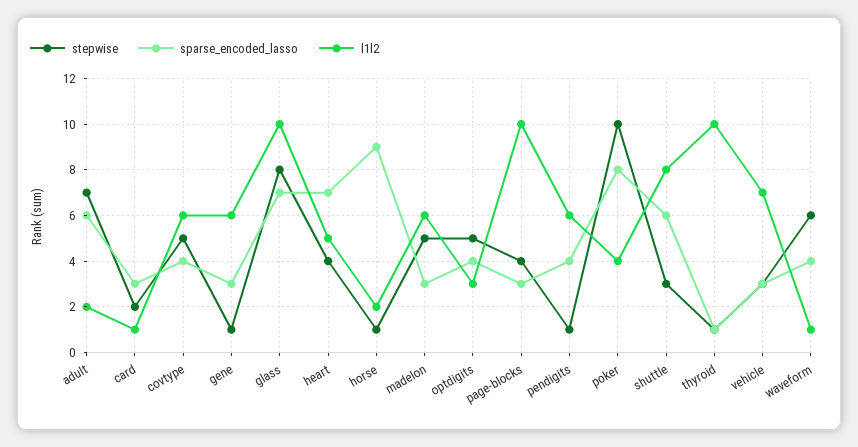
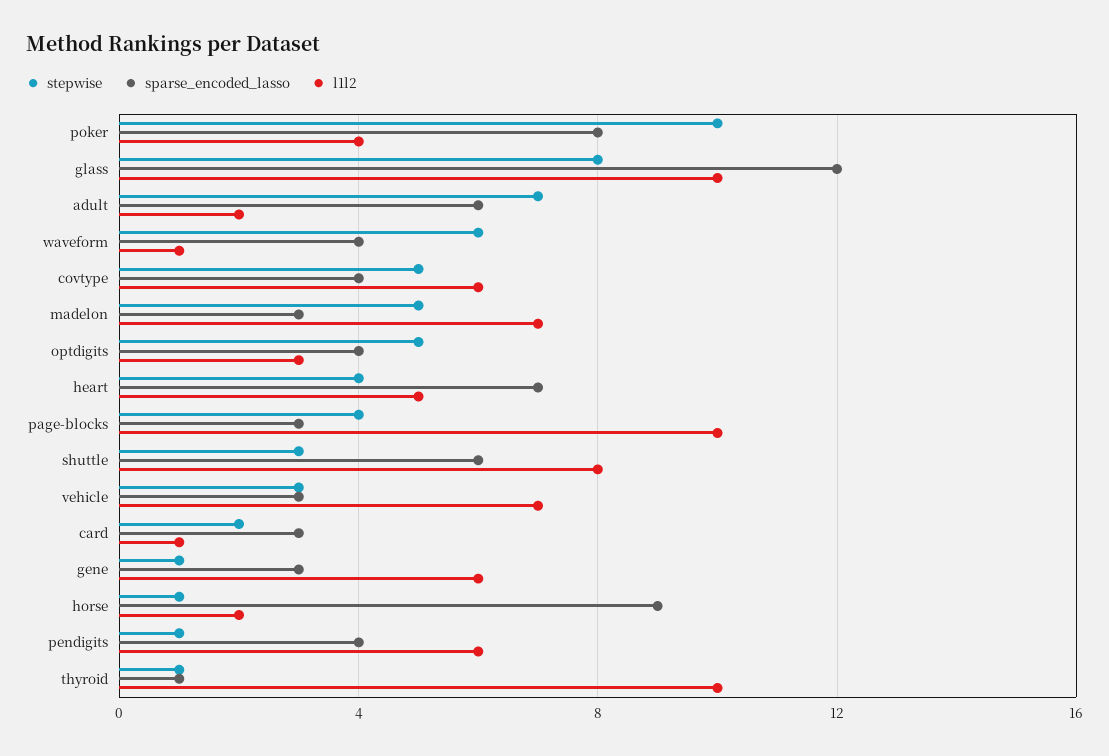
  {
    "stepwise": {
      "adult": 7,
      "card": 2,
      "covtype": 5,
      "gene": 1,
      "glass": 8,
      "heart": 4,
      "horse": 1,
      "madelon": 5,
      "optdigits": 5,
      "page-blocks": 4,
      "pendigits": 1,
      "poker": 10,
      "shuttle": 3,
      "thyroid": 1,
      "vehicle": 3,
      "waveform": 6
    },
    "sparse_encoded_lasso": {
      "adult": 6,
      "card": 3,
      "covtype": 4,
      "gene": 3,
-     "glass": 7,
+     "glass": 12,
      "heart": 7,
      "horse": 9,
      "madelon": 3,
      "optdigits": 4,
      "page-blocks": 3,
      "pendigits": 4,
      "poker": 8,
      "shuttle": 6,
      "thyroid": 1,
      "vehicle": 3,
      "waveform": 4
    },
    "l1l2": {
      "adult": 2,
      "card": 1,
      "covtype": 6,
      "gene": 6,
      "glass": 10,
      "heart": 5,
      "horse": 2,
-     "madelon": 6,
+     "madelon": 7,
      "optdigits": 3,
      "page-blocks": 10,
      "pendigits": 6,
      "poker": 4,
      "shuttle": 8,
      "thyroid": 10,
      "vehicle": 7,
      "waveform": 1
    }
  }

